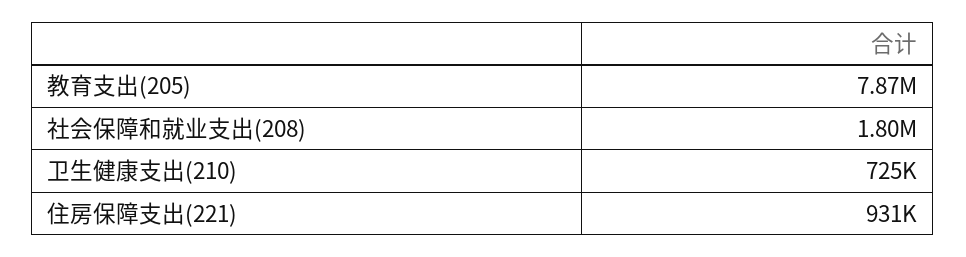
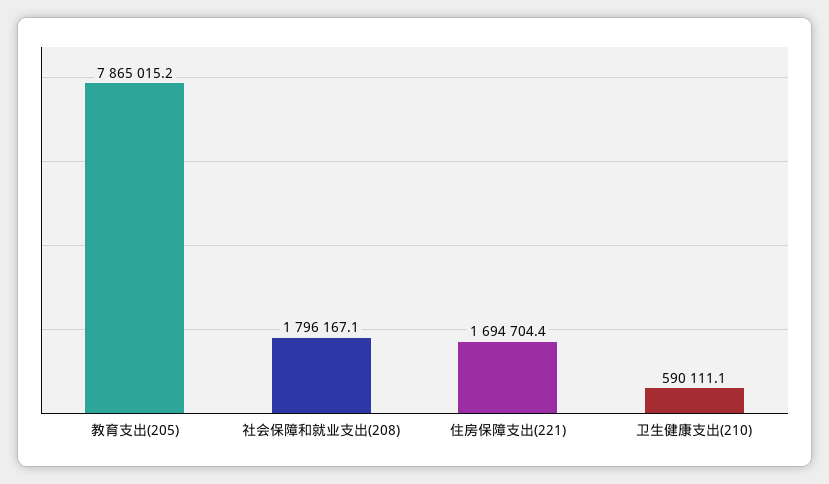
  {
    "教育支出(205)": 7865015.2,
    "社会保障和就业支出(208)": 1796167.1,
-   "卫生健康支出(210)": 725000,
+   "卫生健康支出(210)": 590111.1,
-   "住房保障支出(221)": 931000
+   "住房保障支出(221)": 1694704.4
  }

